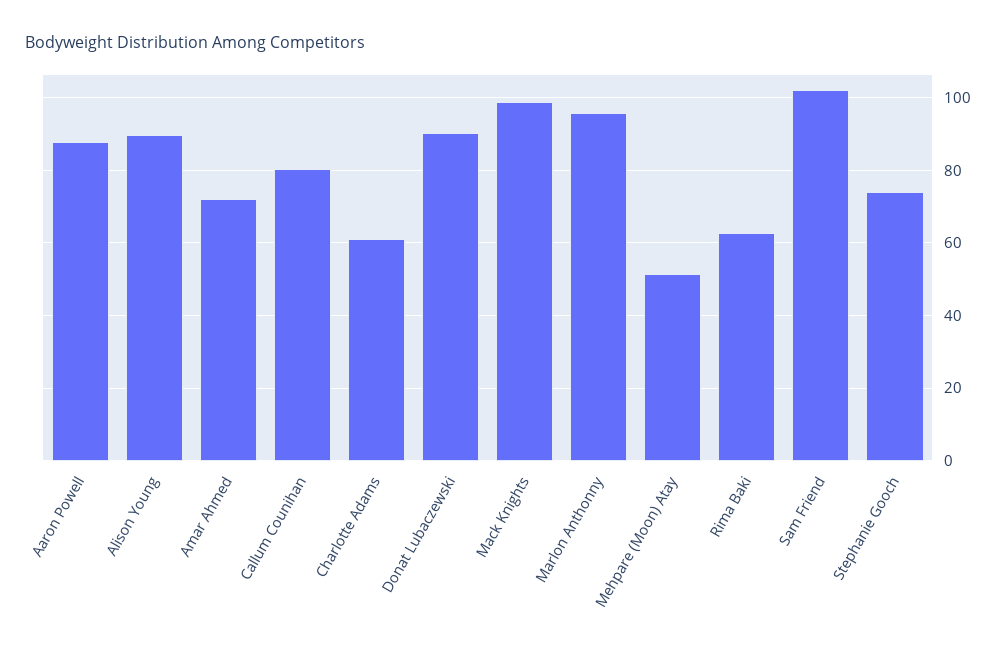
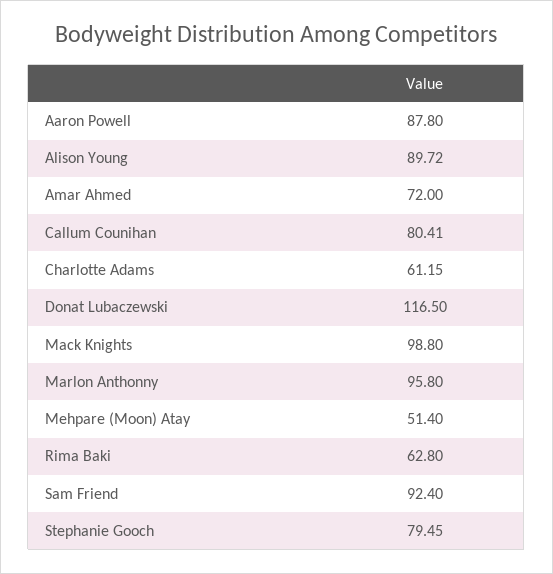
  {
    "Aaron Powell": 87.8,
    "Alison Young": 89.72,
    "Amar Ahmed": 72,
    "Callum Counihan": 80.41,
    "Charlotte Adams": 61.15,
-   "Donat Lubaczewski": 90,
+   "Donat Lubaczewski": 116.5,
    "Mack Knights": 98.8,
    "Marlon Anthonny": 95.8,
    "Mehpare (Moon) Atay": 51.4,
    "Rima Baki": 62.8,
-   "Sam Friend": 102,
+   "Sam Friend": 92.4,
-   "Stephanie Gooch": 74
+   "Stephanie Gooch": 79.45
  }

